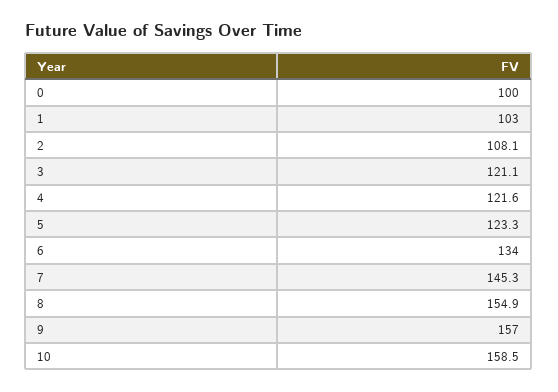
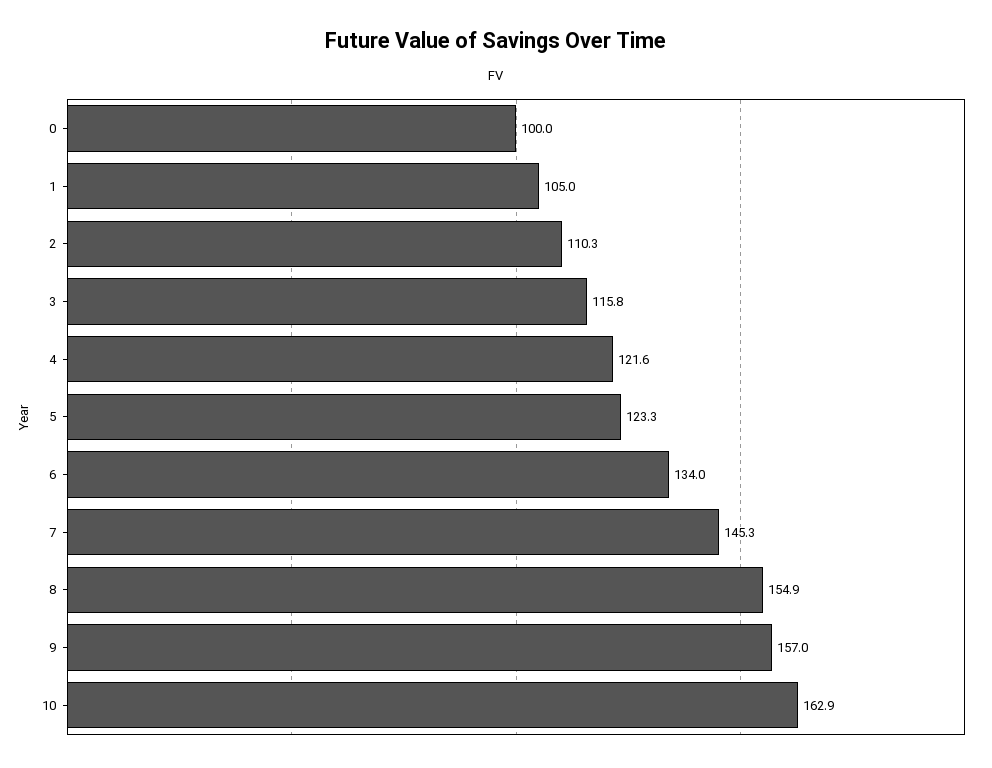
  {
    "0": 100,
-   "1": 103,
+   "1": 105,
-   "2": 108.1,
+   "2": 110.3,
-   "3": 121.1,
+   "3": 115.8,
    "4": 121.6,
    "5": 123.3,
    "6": 134,
    "7": 145.3,
    "8": 154.9,
    "9": 157,
-   "10": 158.5
+   "10": 162.9
  }

